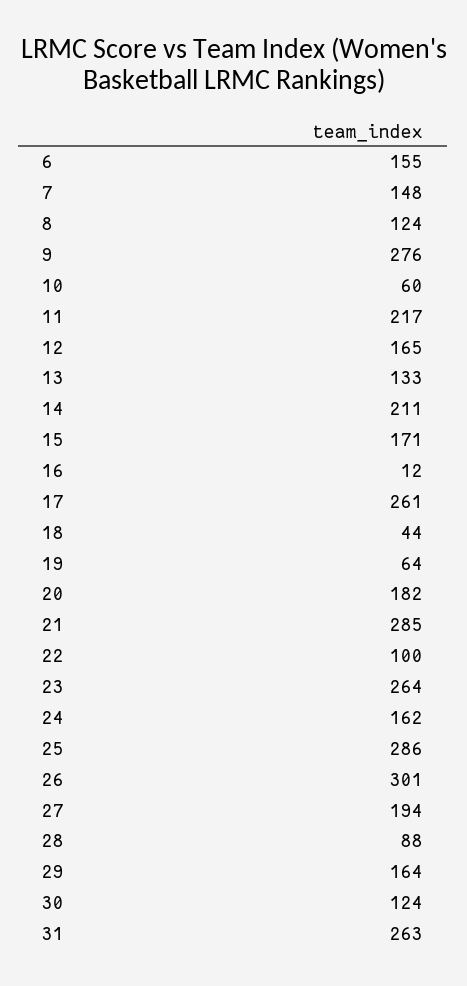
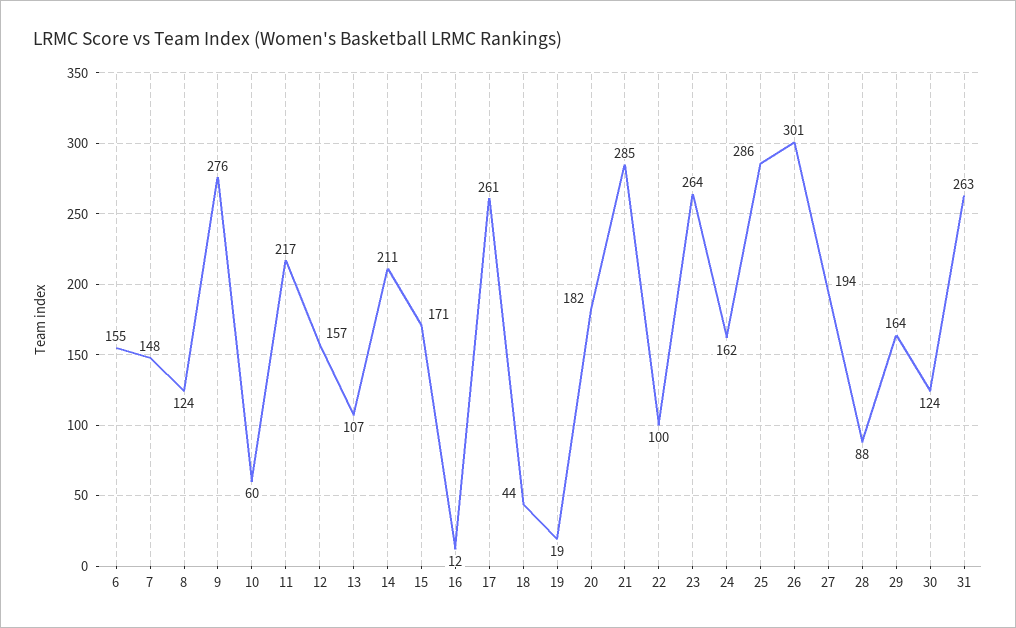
  {
    "6": 155,
    "7": 148,
    "8": 124,
    "9": 276,
    "10": 60,
    "11": 217,
-   "12": 165,
+   "12": 157,
-   "13": 133,
+   "13": 107,
    "14": 211,
    "15": 171,
    "16": 12,
    "17": 261,
    "18": 44,
-   "19": 64,
+   "19": 19,
    "20": 182,
    "21": 285,
    "22": 100,
    "23": 264,
    "24": 162,
    "25": 286,
    "26": 301,
    "27": 194,
    "28": 88,
    "29": 164,
    "30": 124,
    "31": 263
  }

